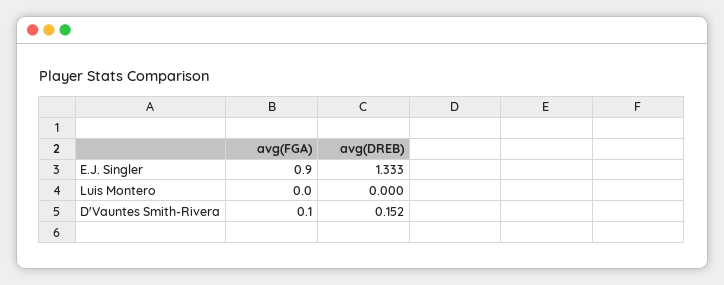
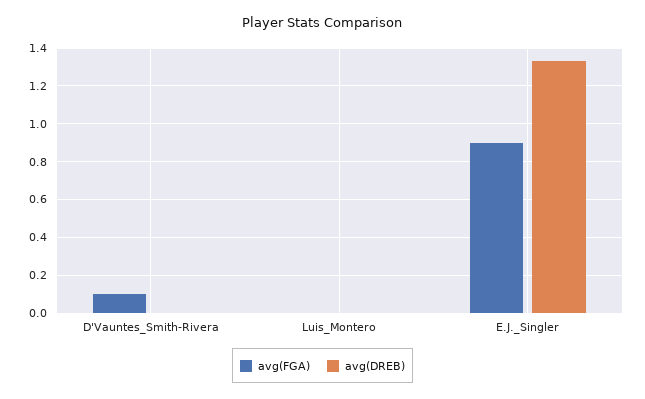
  {
    "avg(FGA)": {
      "E.J. Singler": 0.9,
      "Luis Montero": 0,
      "D'Vauntes Smith-Rivera": 0.1
    },
    "avg(DREB)": {
      "E.J. Singler": 1.333,
      "Luis Montero": 0,
-     "D'Vauntes Smith-Rivera": 0.152
+     "D'Vauntes Smith-Rivera": 0
    }
  }

